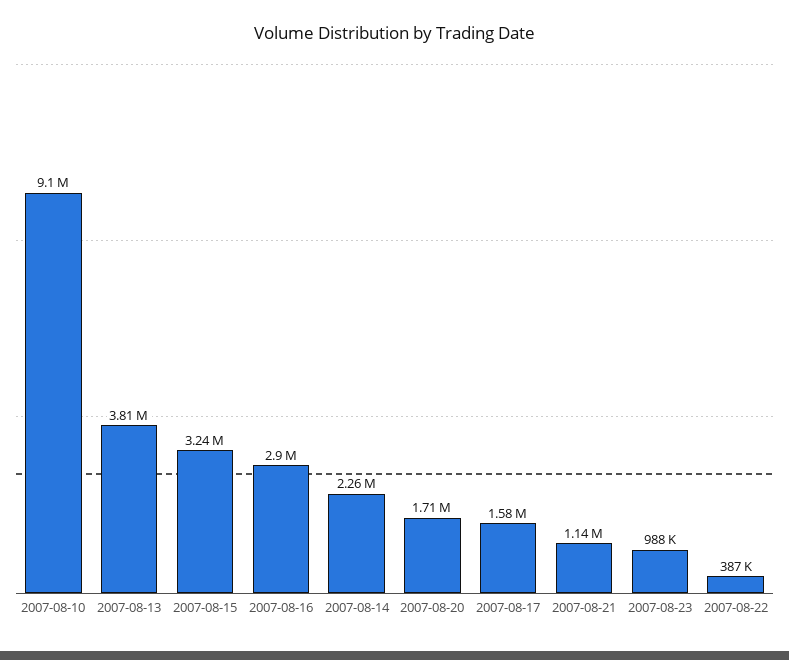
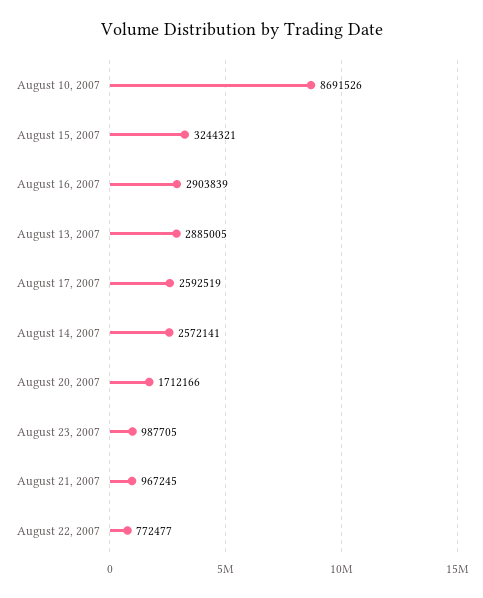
  {
-   "2007-08-10": 9100000,
+   "2007-08-10": 8691526,
-   "2007-08-13": 3810000,
+   "2007-08-13": 2885005,
    "2007-08-15": 3244321,
    "2007-08-16": 2903839,
-   "2007-08-14": 2260000,
+   "2007-08-14": 2572141,
    "2007-08-20": 1712166,
-   "2007-08-17": 1580000,
+   "2007-08-17": 2592519,
-   "2007-08-21": 1140000,
+   "2007-08-21": 967245,
    "2007-08-23": 987705,
-   "2007-08-22": 387000
+   "2007-08-22": 772477
  }

